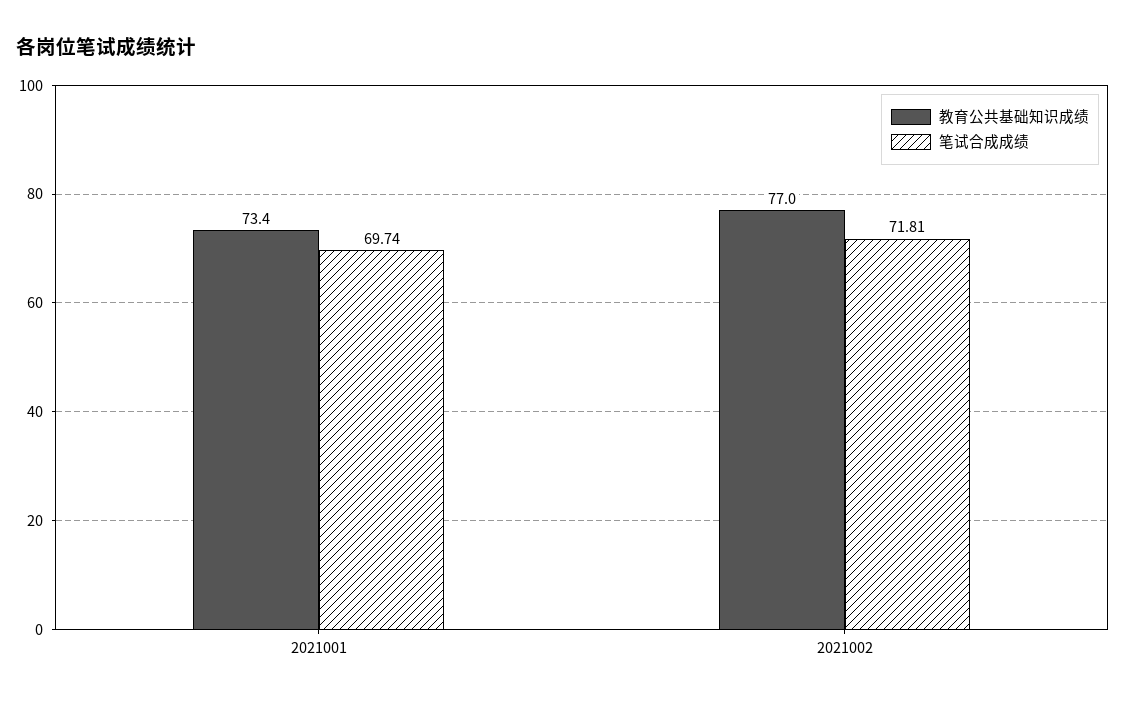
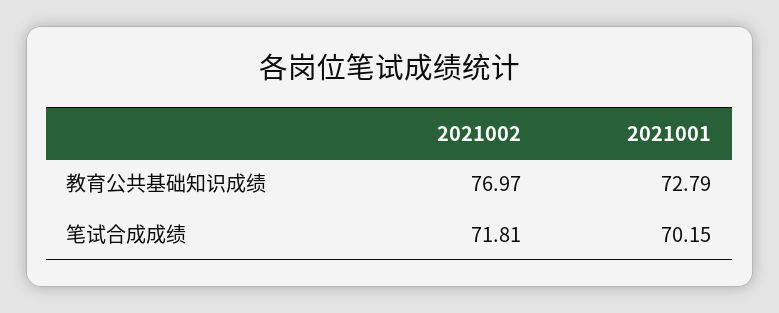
  {
    "教育公共基础知识成绩": {
-     "2021001": 73.4,
+     "2021001": 72.79,
      "2021002": 76.97
    },
    "笔试合成成绩": {
-     "2021001": 69.74,
+     "2021001": 70.15,
      "2021002": 71.81
    }
  }

